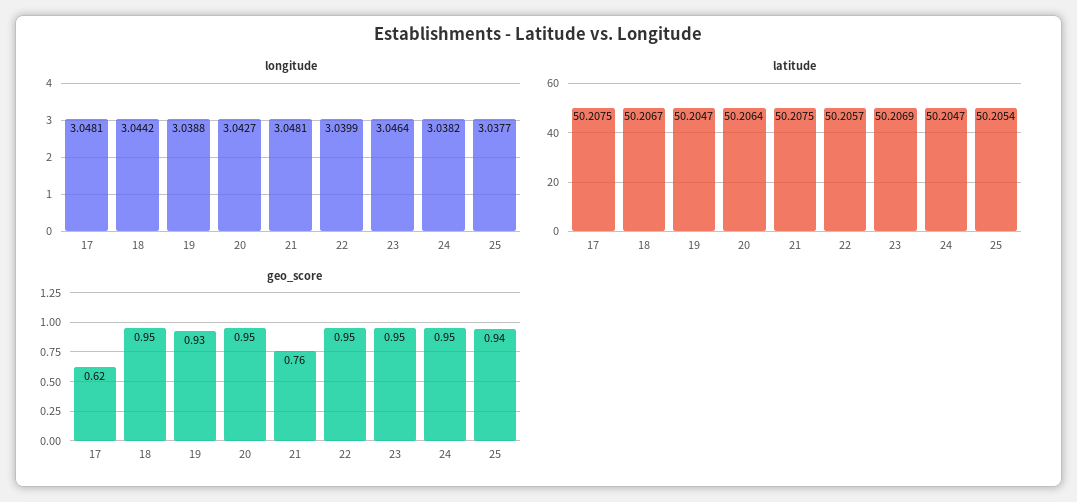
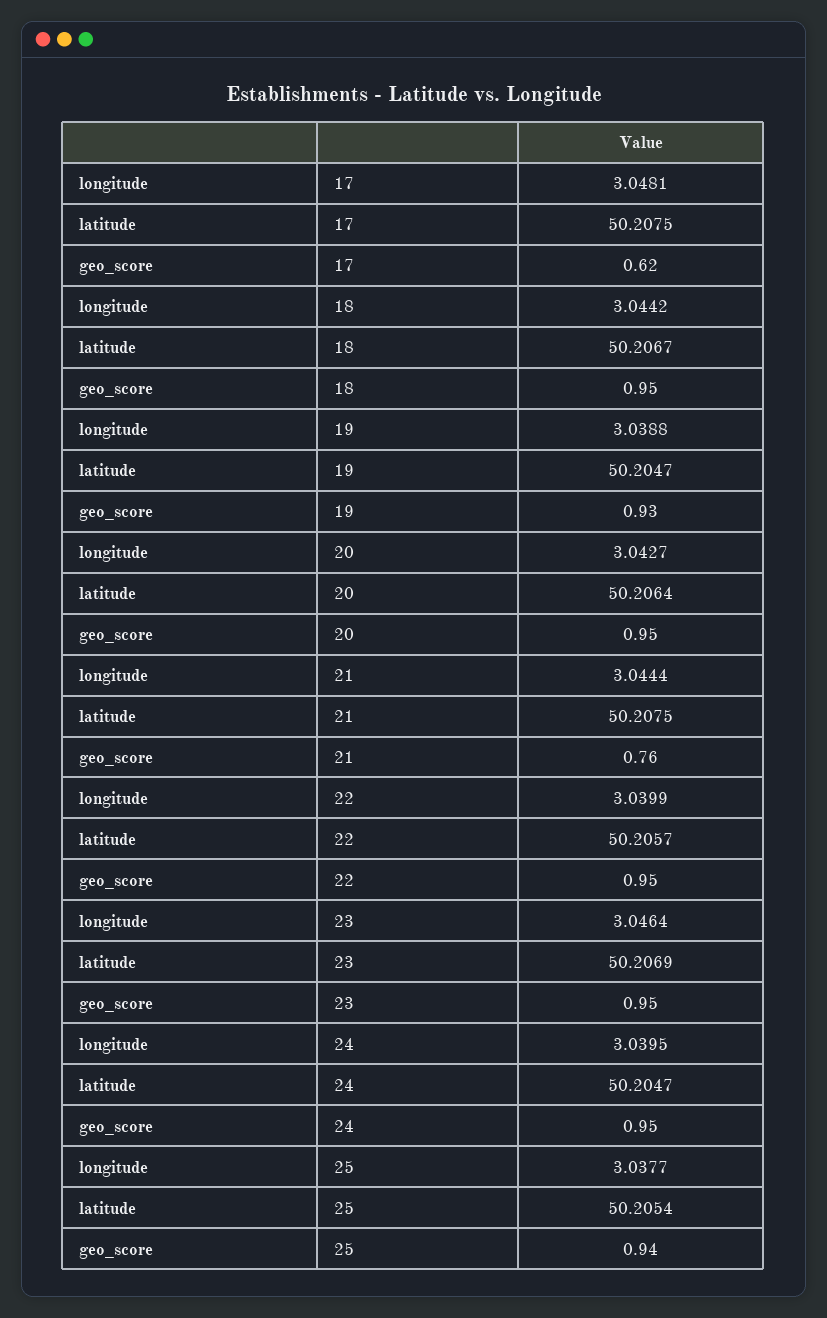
  {
    "longitude": {
      "17": 3.0481,
      "18": 3.0442,
      "19": 3.0388,
      "20": 3.0427,
-     "21": 3.0481,
+     "21": 3.0444,
      "22": 3.0399,
      "23": 3.0464,
-     "24": 3.0382,
+     "24": 3.0395,
      "25": 3.0377
    },
    "latitude": {
      "17": 50.2075,
      "18": 50.2067,
      "19": 50.2047,
      "20": 50.2064,
      "21": 50.2075,
      "22": 50.2057,
      "23": 50.2069,
      "24": 50.2047,
      "25": 50.2054
    },
    "geo_score": {
      "17": 0.62,
      "18": 0.95,
      "19": 0.93,
      "20": 0.95,
      "21": 0.76,
      "22": 0.95,
      "23": 0.95,
      "24": 0.95,
      "25": 0.94
    }
  }

